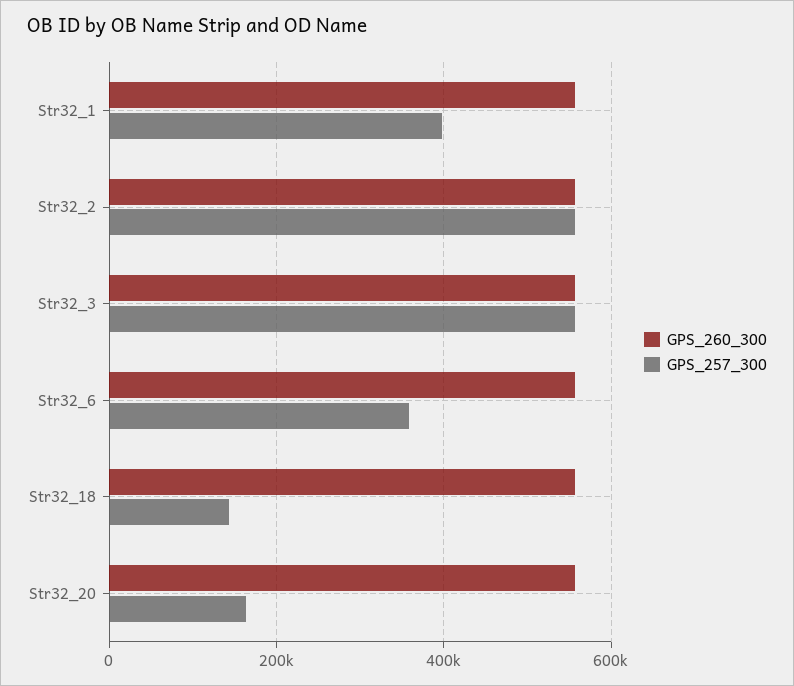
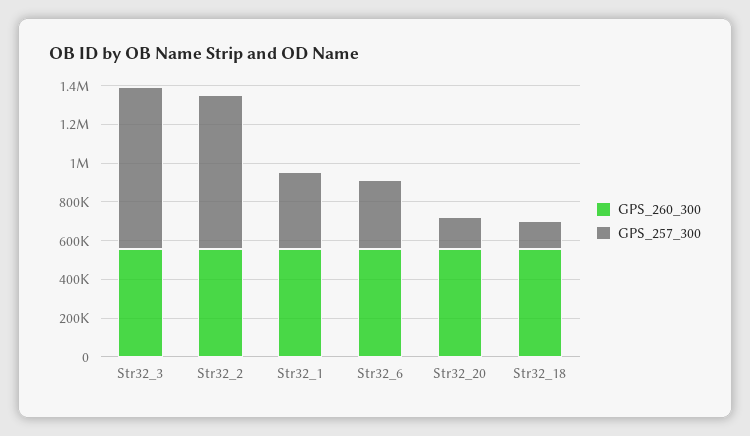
  {
    "GPS_260_300": {
      "Str32_1": 560000,
      "Str32_2": 560000,
      "Str32_3": 560000,
      "Str32_6": 560000,
      "Str32_18": 560000,
      "Str32_20": 560000
    },
    "GPS_257_300": {
      "Str32_1": 400000,
-     "Str32_2": 560000,
+     "Str32_2": 800000,
-     "Str32_3": 560000,
+     "Str32_3": 850000,
      "Str32_6": 360000,
      "Str32_18": 140000,
      "Str32_20": 160000
    }
  }

